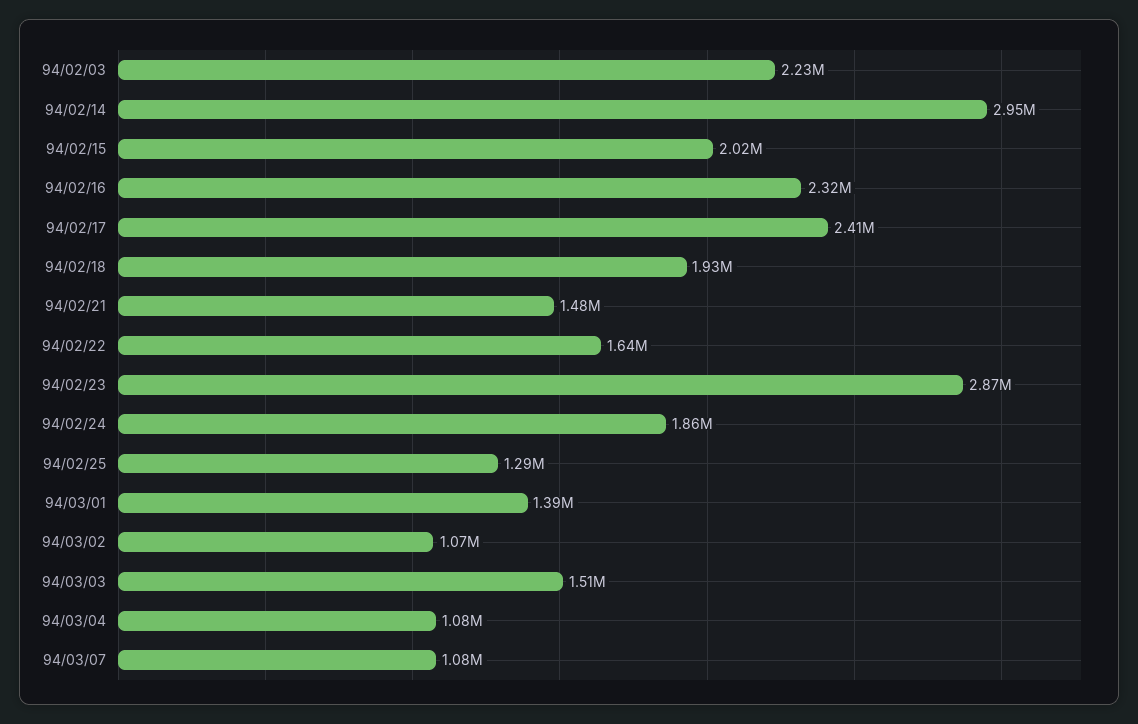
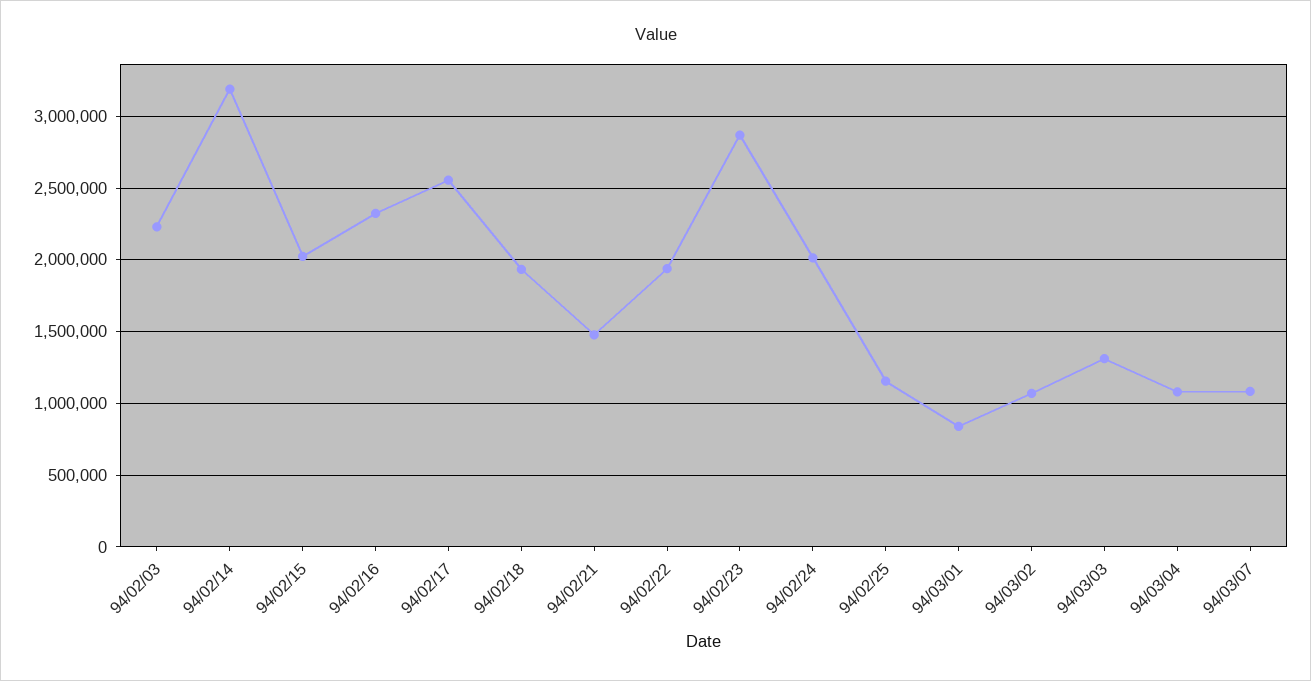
  {
    "94/02/03": 2230000,
-   "94/02/14": 2950000,
+   "94/02/14": 3200000,
    "94/02/15": 2020000,
    "94/02/16": 2320000,
-   "94/02/17": 2410000,
+   "94/02/17": 2550000,
    "94/02/18": 1930000,
    "94/02/21": 1480000,
-   "94/02/22": 1640000,
+   "94/02/22": 1950000,
    "94/02/23": 2870000,
-   "94/02/24": 1860000,
+   "94/02/24": 2000000,
-   "94/02/25": 1290000,
+   "94/02/25": 1150000,
-   "94/03/01": 1390000,
+   "94/03/01": 850000,
    "94/03/02": 1070000,
-   "94/03/03": 1510000,
+   "94/03/03": 1300000,
    "94/03/04": 1080000,
    "94/03/07": 1080000
  }

